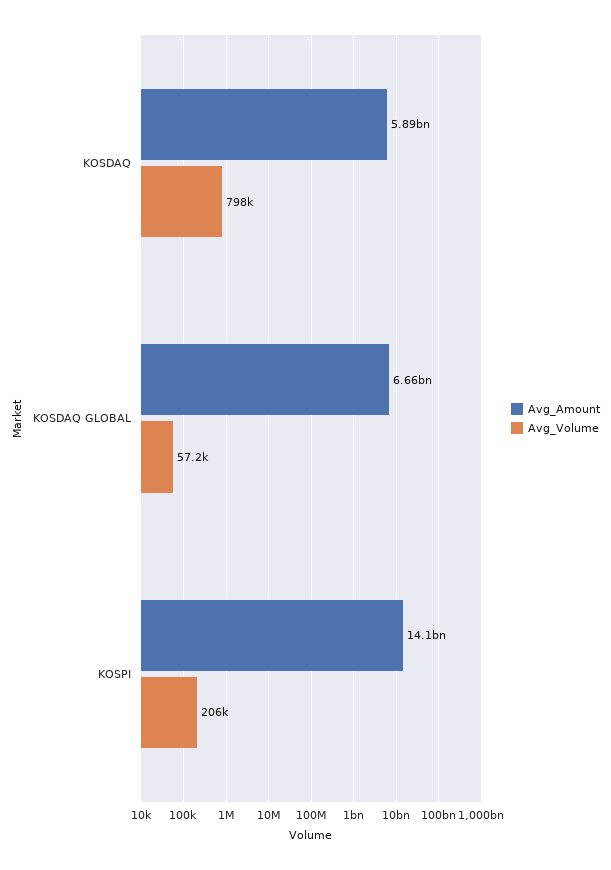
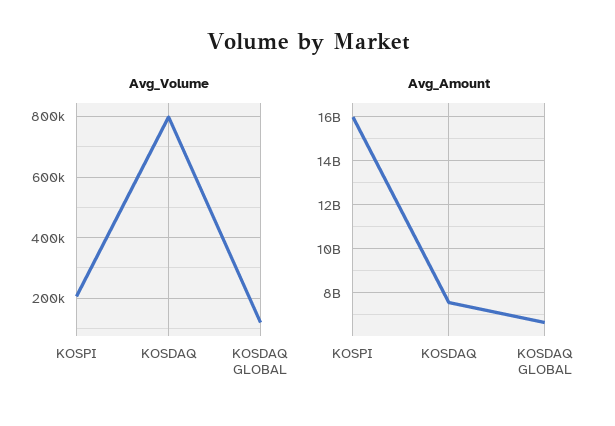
  {
    "Avg_Amount": {
-     "KOSDAQ": 5890000000,
+     "KOSDAQ": 7500000000,
      "KOSDAQ GLOBAL": 6660000000,
-     "KOSPI": 14100000000
+     "KOSPI": 16000000000
    },
    "Avg_Volume": {
      "KOSDAQ": 798000,
-     "KOSDAQ GLOBAL": 57200,
+     "KOSDAQ GLOBAL": 120000,
      "KOSPI": 206000
    }
  }

